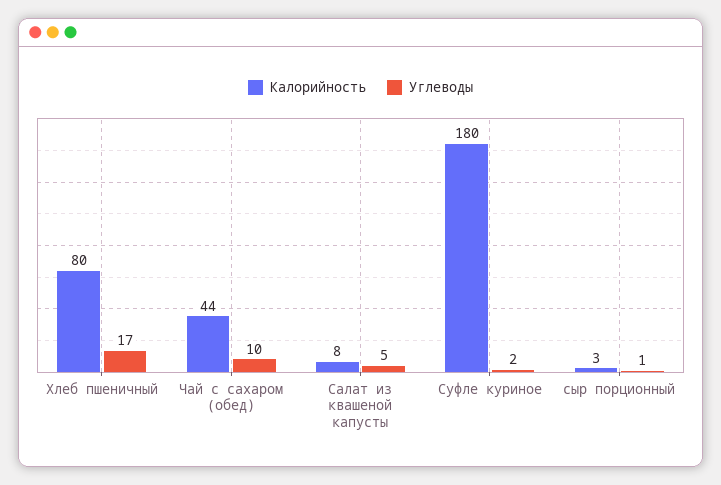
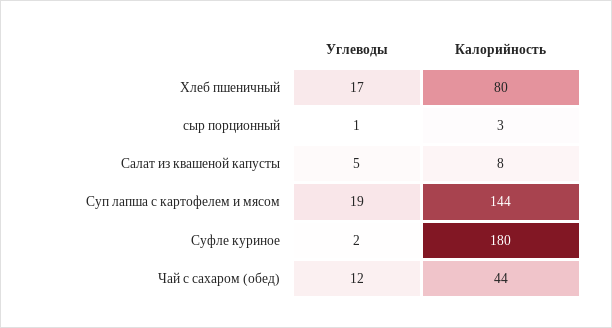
  {
    "Калорийность": {
      "Хлеб пшеничный": 80,
      "Чай с сахаром (обед)": 44,
      "Салат из квашеной капусты": 8,
      "Суфле куриное": 180,
-     "сыр порционный": 3
+     "сыр порционный": 3,
+     "Суп лапша с картофелем и мясом": 144
    },
    "Углеводы": {
      "Хлеб пшеничный": 17,
-     "Чай с сахаром (обед)": 10,
+     "Чай с сахаром (обед)": 12,
      "Салат из квашеной капусты": 5,
      "Суфле куриное": 2,
-     "сыр порционный": 1
+     "сыр порционный": 1,
+     "Суп лапша с картофелем и мясом": 19
    }
  }

